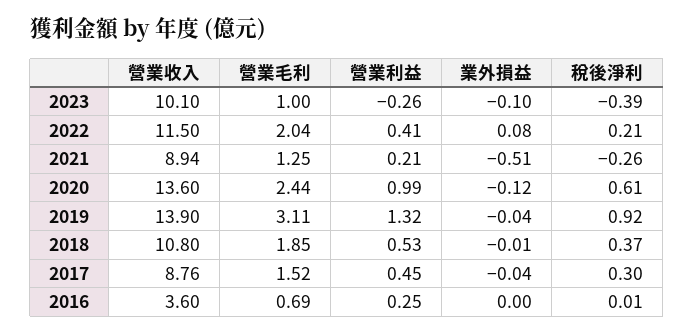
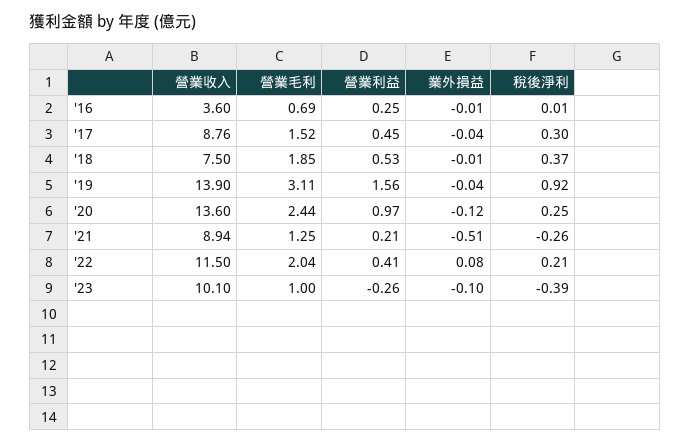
  {
    "營業收入": {
      "2023": 10.1,
      "2022": 11.5,
      "2021": 8.94,
      "2020": 13.6,
      "2019": 13.9,
-     "2018": 10.8,
+     "2018": 7.5,
      "2017": 8.76,
      "2016": 3.6
    },
    "營業毛利": {
      "2023": 1,
      "2022": 2.04,
      "2021": 1.25,
      "2020": 2.44,
      "2019": 3.11,
      "2018": 1.85,
      "2017": 1.52,
      "2016": 0.69
    },
    "營業利益": {
      "2023": -0.26,
      "2022": 0.41,
      "2021": 0.21,
-     "2020": 0.99,
+     "2020": 0.97,
-     "2019": 1.32,
+     "2019": 1.56,
      "2018": 0.53,
      "2017": 0.45,
      "2016": 0.25
    },
    "業外損益": {
      "2023": -0.1,
      "2022": 0.08,
      "2021": -0.51,
      "2020": -0.12,
      "2019": -0.04,
      "2018": -0.01,
      "2017": -0.04,
-     "2016": 0
+     "2016": -0.01
    },
    "稅後淨利": {
      "2023": -0.39,
      "2022": 0.21,
      "2021": -0.26,
-     "2020": 0.61,
+     "2020": 0.25,
      "2019": 0.92,
      "2018": 0.37,
      "2017": 0.3,
      "2016": 0.01
    }
  }

